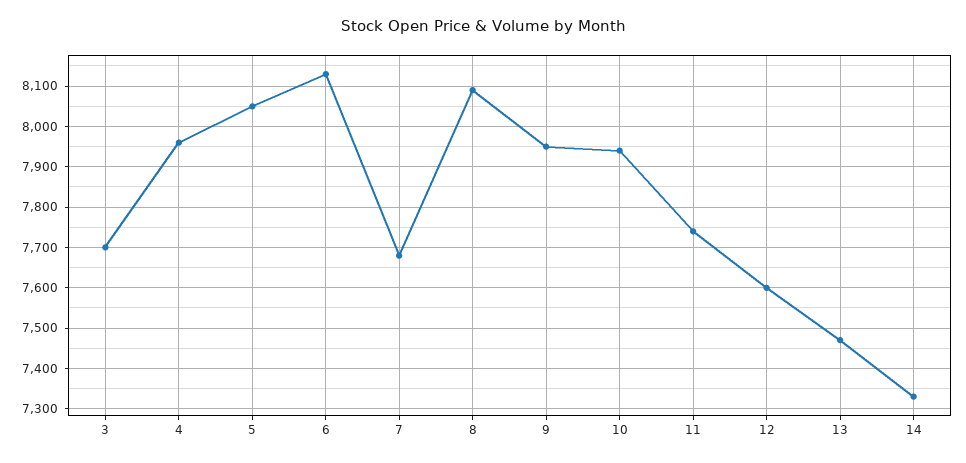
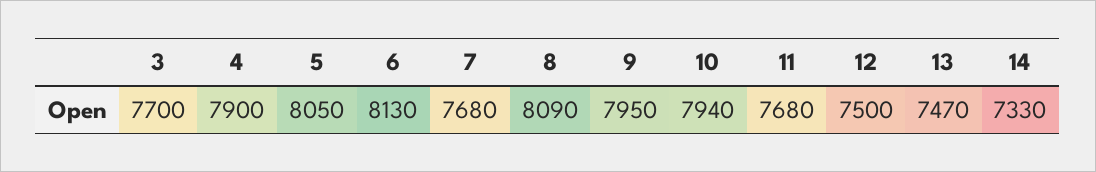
  {
    "3": 7700,
-   "4": 7960,
+   "4": 7900,
    "5": 8050,
    "6": 8130,
    "7": 7680,
    "8": 8090,
    "9": 7950,
    "10": 7940,
-   "11": 7740,
+   "11": 7680,
-   "12": 7600,
+   "12": 7500,
    "13": 7470,
    "14": 7330
  }

